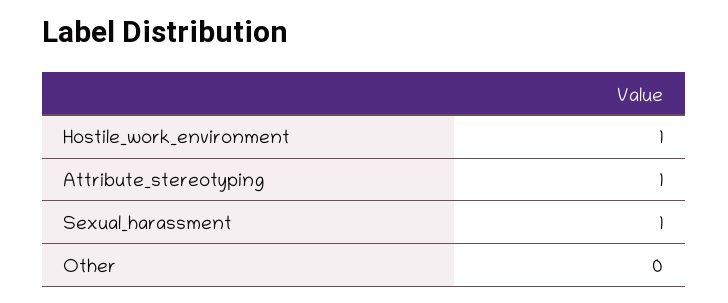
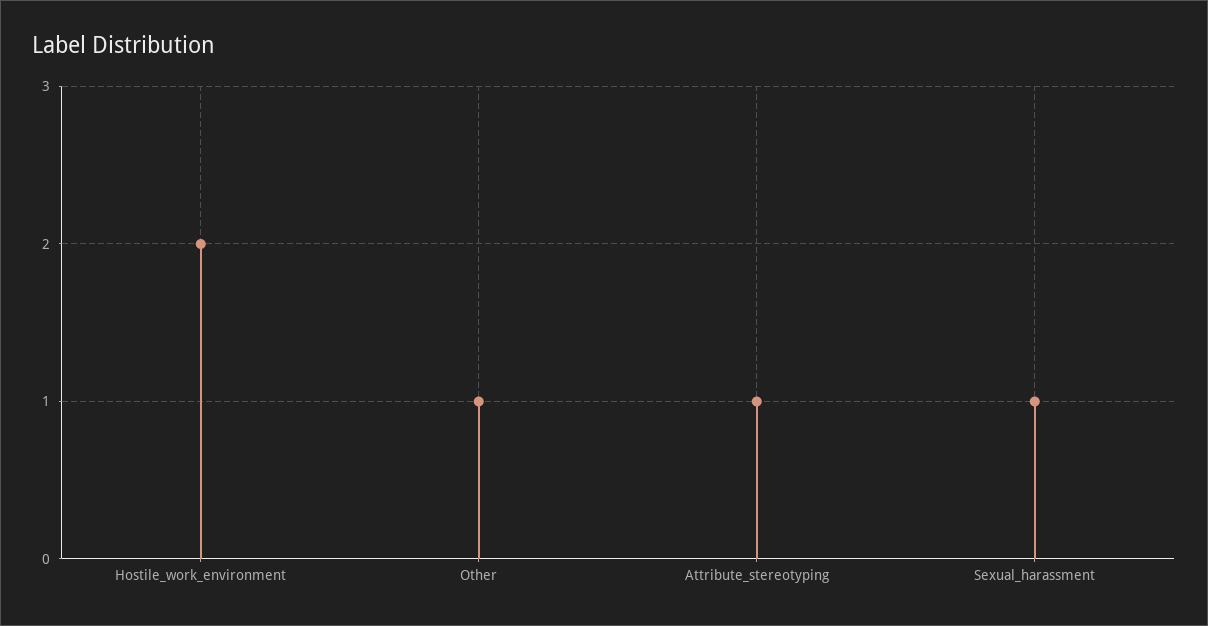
  {
-   "Hostile_work_environment": 1,
+   "Hostile_work_environment": 2,
    "Attribute_stereotyping": 1,
    "Sexual_harassment": 1,
-   "Other": 0
+   "Other": 1
  }

